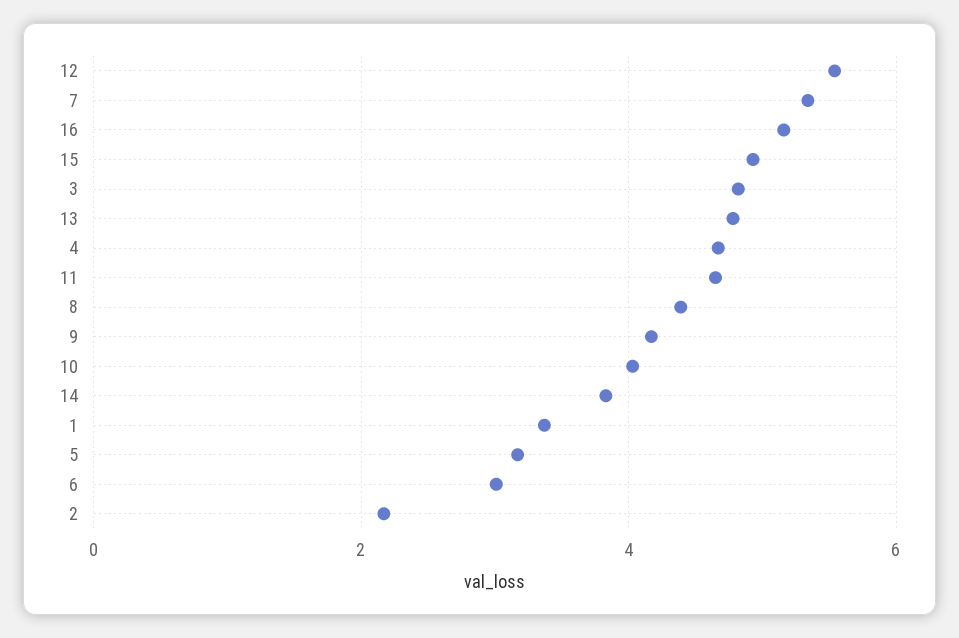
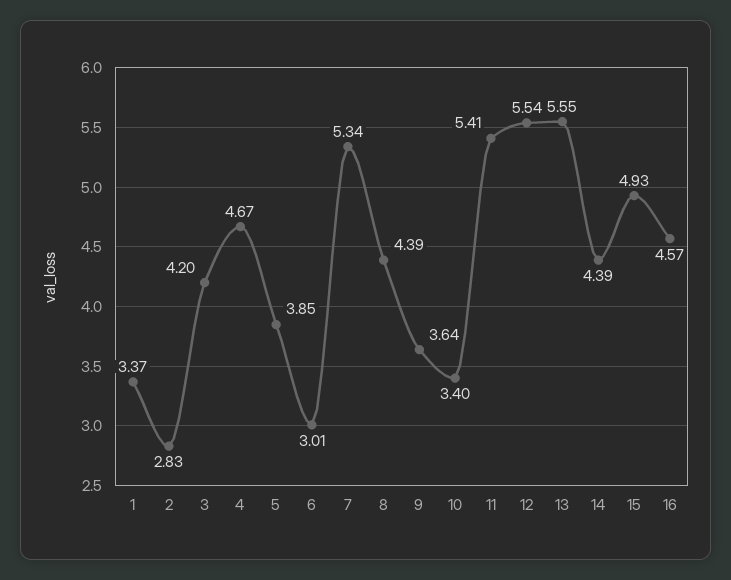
  {
    "12": 5.54,
    "7": 5.34,
-   "16": 5.2,
+   "16": 4.57,
    "15": 4.93,
-   "3": 4.8,
+   "3": 4.2,
-   "13": 4.8,
+   "13": 5.55,
    "4": 4.67,
-   "11": 4.6,
+   "11": 5.41,
    "8": 4.39,
-   "9": 4.2,
+   "9": 3.64,
-   "10": 4,
+   "10": 3.4,
-   "14": 3.8,
+   "14": 4.39,
    "1": 3.37,
-   "5": 3.2,
+   "5": 3.85,
    "6": 3.01,
-   "2": 2.2
+   "2": 2.83
  }

